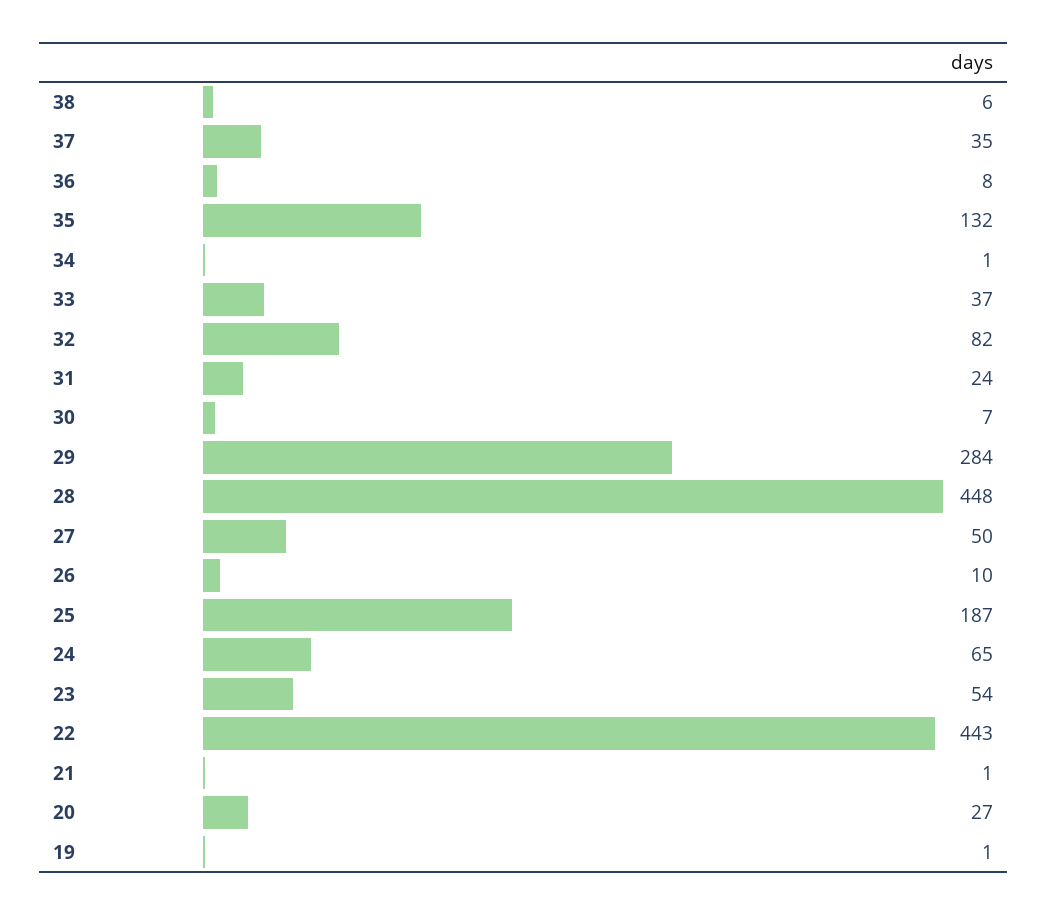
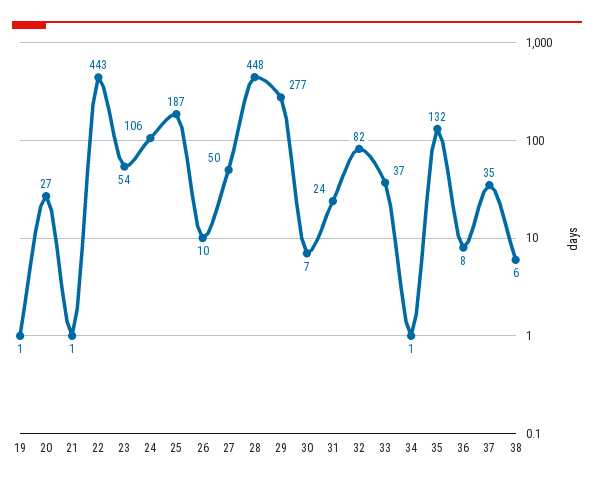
  {
    "38": 6,
    "37": 35,
    "36": 8,
    "35": 132,
    "34": 1,
    "33": 37,
    "32": 82,
    "31": 24,
    "30": 7,
-   "29": 284,
+   "29": 277,
    "28": 448,
    "27": 50,
    "26": 10,
    "25": 187,
-   "24": 65,
+   "24": 106,
    "23": 54,
    "22": 443,
    "21": 1,
    "20": 27,
    "19": 1
  }

